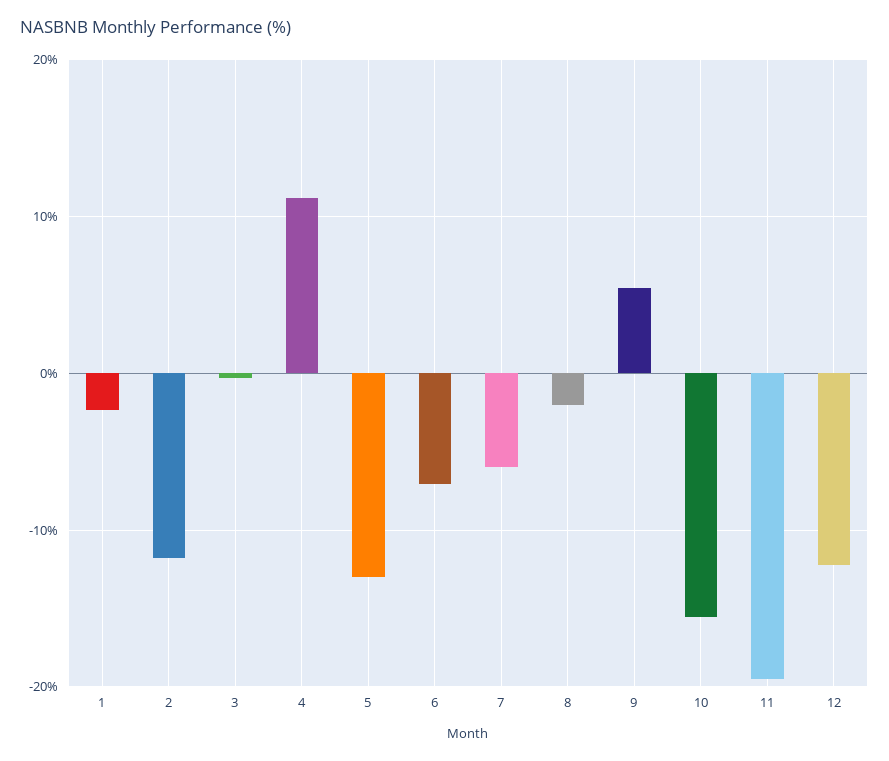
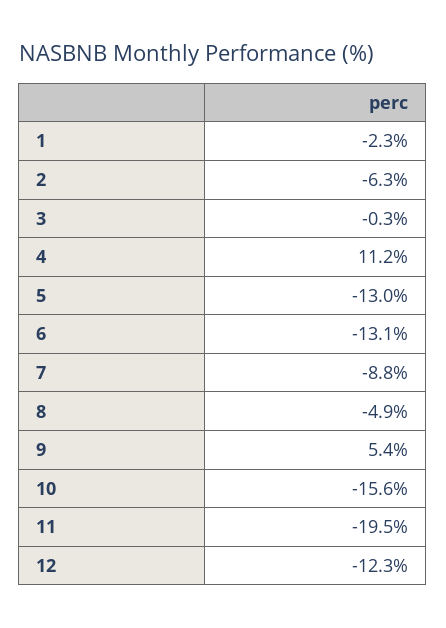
  {
    "1": -2.3,
-   "2": -12,
+   "2": -6.3,
    "3": -0.3,
    "4": 11.2,
    "5": -13,
-   "6": -7,
+   "6": -13.1,
-   "7": -6,
+   "7": -8.8,
-   "8": -2,
+   "8": -4.9,
    "9": 5.4,
    "10": -15.6,
    "11": -19.5,
    "12": -12.3
  }

